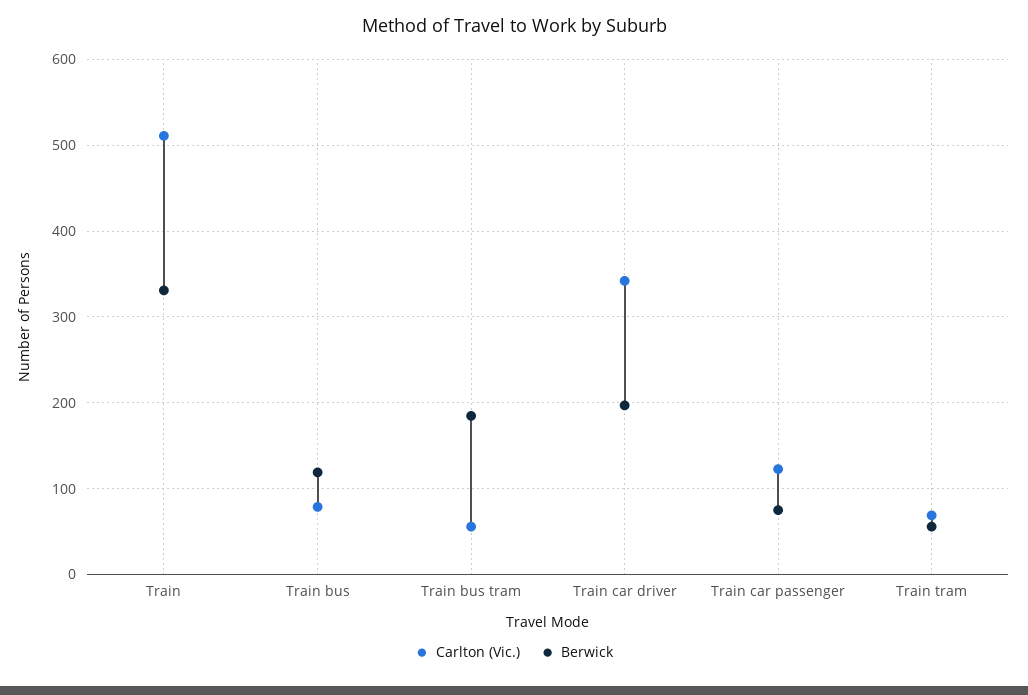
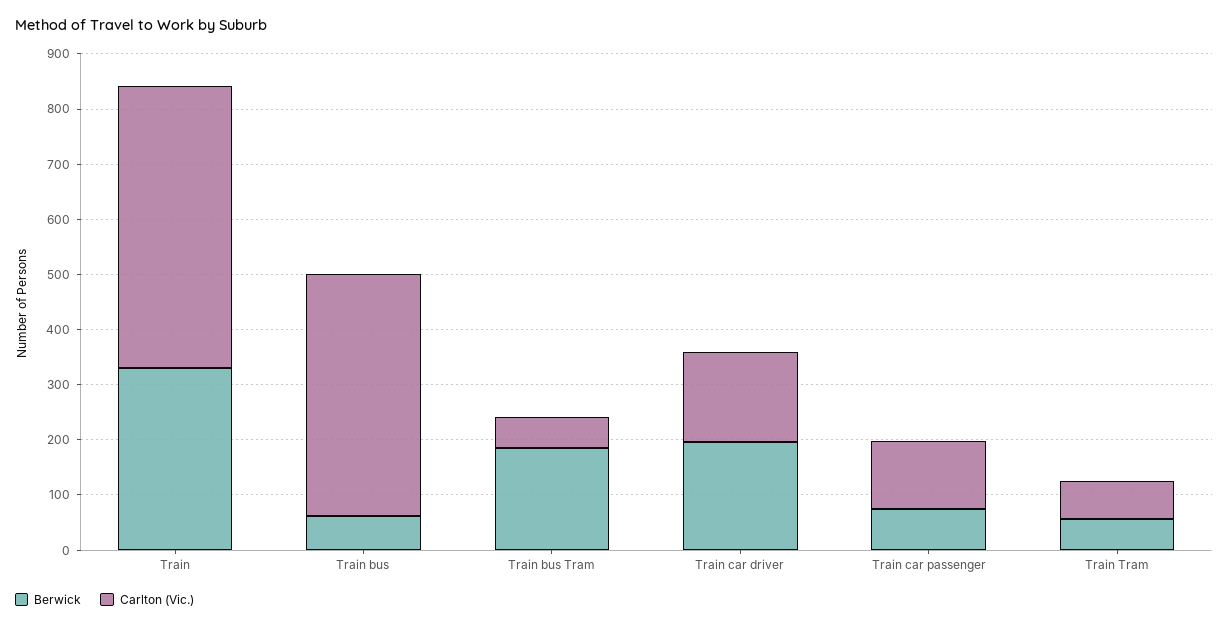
  {
    "Carlton (Vic.)": {
      "Train": 510,
-     "Train bus": 80,
+     "Train bus": 440,
      "Train bus tram": 60,
-     "Train car driver": 340,
+     "Train car driver": 160,
      "Train car passenger": 120,
      "Train tram": 70
    },
    "Berwick": {
      "Train": 330,
-     "Train bus": 120,
+     "Train bus": 60,
      "Train bus tram": 190,
      "Train car driver": 200,
      "Train car passenger": 80,
      "Train tram": 60
    }
  }

